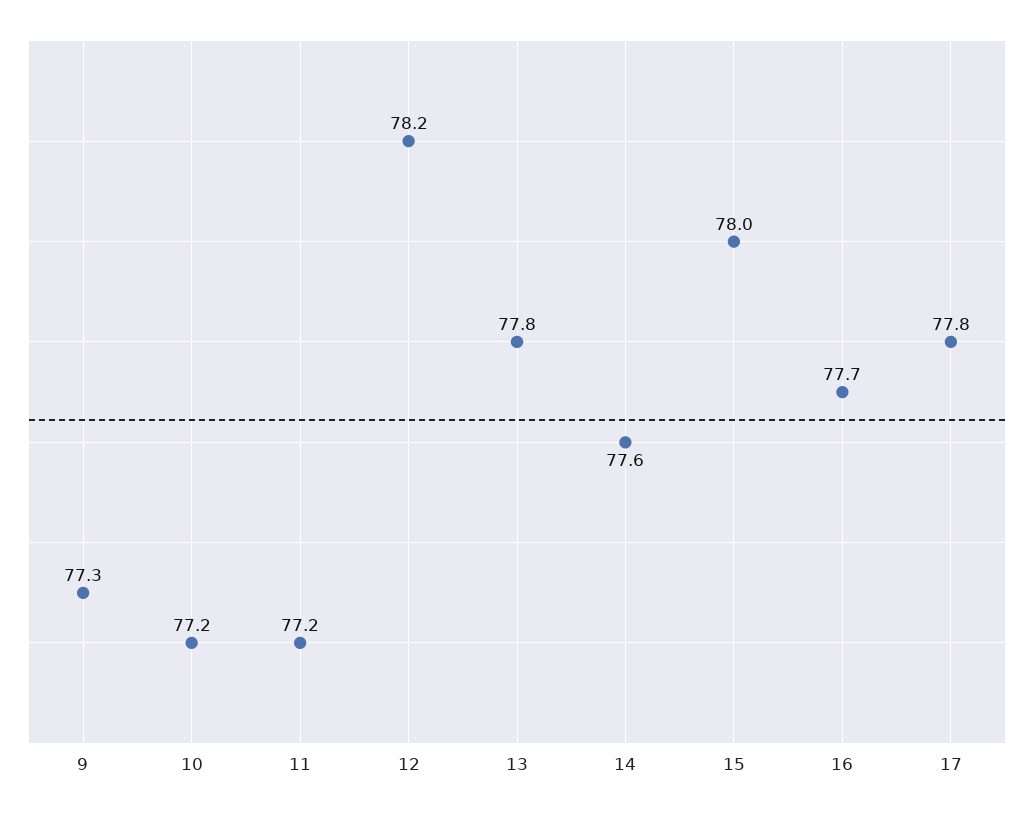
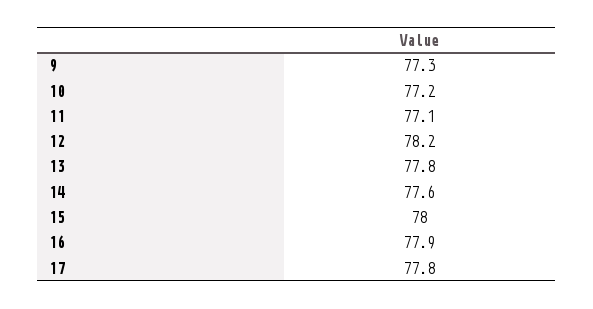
  {
    "9": 77.3,
    "10": 77.2,
-   "11": 77.2,
+   "11": 77.1,
    "12": 78.2,
    "13": 77.8,
    "14": 77.6,
    "15": 78,
-   "16": 77.7,
+   "16": 77.9,
    "17": 77.8
  }

